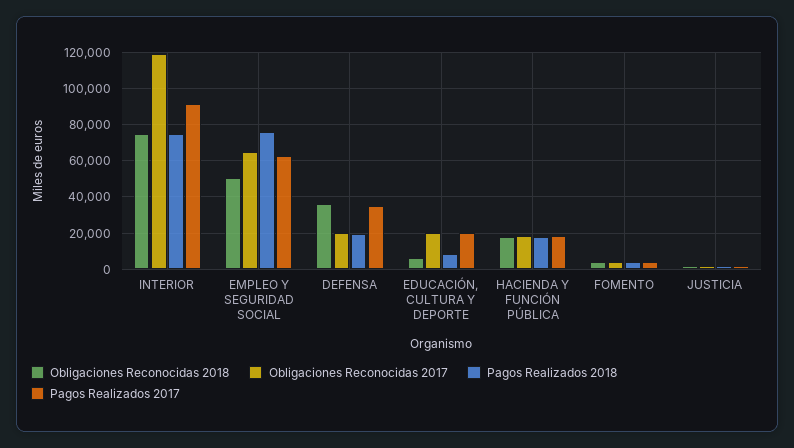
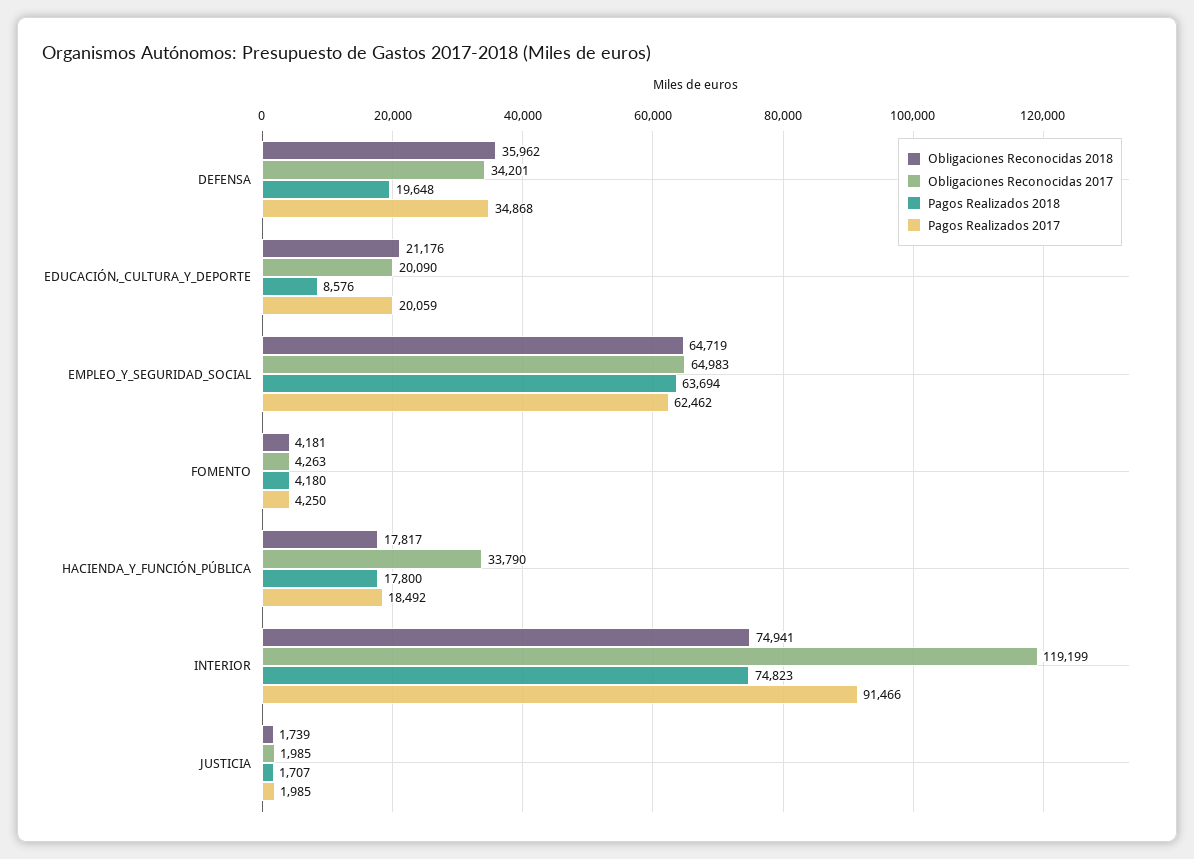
  {
    "Obligaciones Reconocidas 2018": {
      "INTERIOR": 74941,
-     "EMPLEO Y SEGURIDAD SOCIAL": 50000,
+     "EMPLEO Y SEGURIDAD SOCIAL": 64719,
      "DEFENSA": 35962,
-     "EDUCACIÓN, CULTURA Y DEPORTE": 5000,
+     "EDUCACIÓN, CULTURA Y DEPORTE": 21176,
      "HACIENDA Y FUNCIÓN PÚBLICA": 17817,
      "FOMENTO": 4181,
      "JUSTICIA": 1739
    },
    "Obligaciones Reconocidas 2017": {
      "INTERIOR": 119199,
      "EMPLEO Y SEGURIDAD SOCIAL": 64983,
-     "DEFENSA": 20000,
+     "DEFENSA": 34201,
      "EDUCACIÓN, CULTURA Y DEPORTE": 20090,
-     "HACIENDA Y FUNCIÓN PÚBLICA": 20000,
+     "HACIENDA Y FUNCIÓN PÚBLICA": 33790,
      "FOMENTO": 4263,
      "JUSTICIA": 1985
    },
    "Pagos Realizados 2018": {
      "INTERIOR": 74823,
-     "EMPLEO Y SEGURIDAD SOCIAL": 75000,
+     "EMPLEO Y SEGURIDAD SOCIAL": 63694,
      "DEFENSA": 19648,
      "EDUCACIÓN, CULTURA Y DEPORTE": 8576,
      "HACIENDA Y FUNCIÓN PÚBLICA": 17800,
      "FOMENTO": 4180,
      "JUSTICIA": 1707
    },
    "Pagos Realizados 2017": {
      "INTERIOR": 91466,
      "EMPLEO Y SEGURIDAD SOCIAL": 62462,
      "DEFENSA": 34868,
      "EDUCACIÓN, CULTURA Y DEPORTE": 20059,
      "HACIENDA Y FUNCIÓN PÚBLICA": 18492,
      "FOMENTO": 4250,
      "JUSTICIA": 1985
    }
  }

